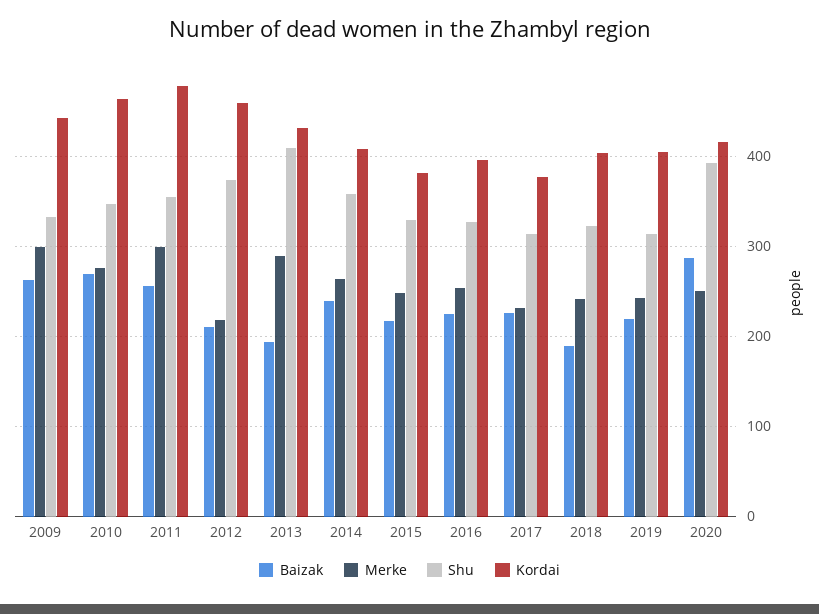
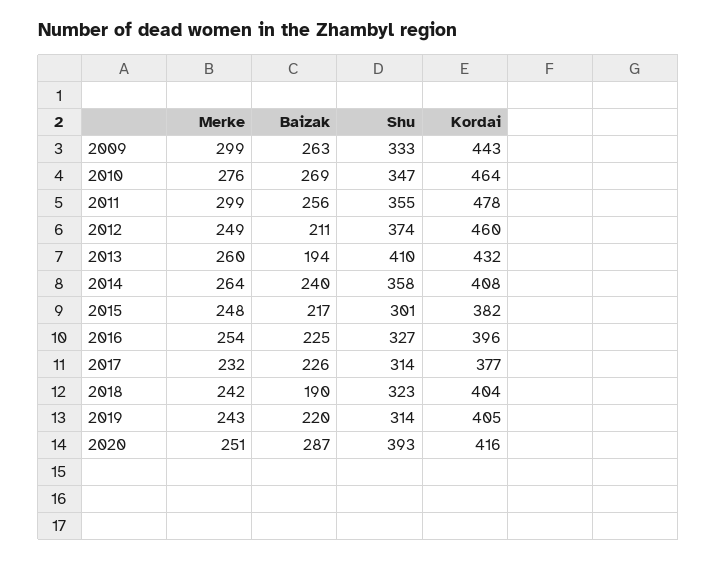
  {
    "Baizak": {
      "2009": 263,
      "2010": 269,
      "2011": 256,
      "2012": 211,
      "2013": 194,
      "2014": 240,
      "2015": 217,
      "2016": 225,
      "2017": 226,
      "2018": 190,
      "2019": 220,
      "2020": 287
    },
    "Merke": {
      "2009": 299,
      "2010": 276,
      "2011": 299,
-     "2012": 220,
+     "2012": 249,
-     "2013": 290,
+     "2013": 260,
      "2014": 264,
      "2015": 248,
      "2016": 254,
      "2017": 232,
      "2018": 242,
      "2019": 243,
      "2020": 251
    },
    "Shu": {
      "2009": 333,
      "2010": 347,
      "2011": 355,
      "2012": 374,
      "2013": 410,
      "2014": 358,
-     "2015": 330,
+     "2015": 301,
      "2016": 327,
      "2017": 314,
      "2018": 323,
      "2019": 314,
      "2020": 393
    },
    "Kordai": {
      "2009": 443,
      "2010": 464,
      "2011": 478,
      "2012": 460,
      "2013": 432,
      "2014": 408,
      "2015": 382,
      "2016": 396,
      "2017": 377,
      "2018": 404,
      "2019": 405,
      "2020": 416
    }
  }

